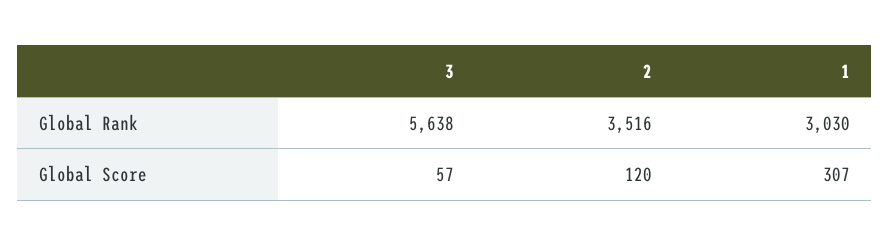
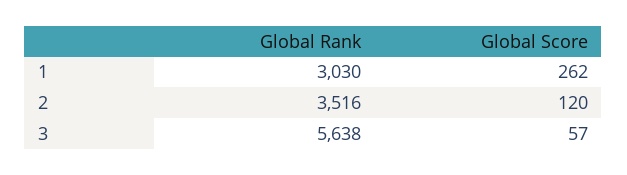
  {
    "3": {
      "Global Rank": 5638,
      "Global Score": 57
    },
    "2": {
      "Global Rank": 3516,
      "Global Score": 120
    },
    "1": {
      "Global Rank": 3030,
-     "Global Score": 307
+     "Global Score": 262
    }
  }

